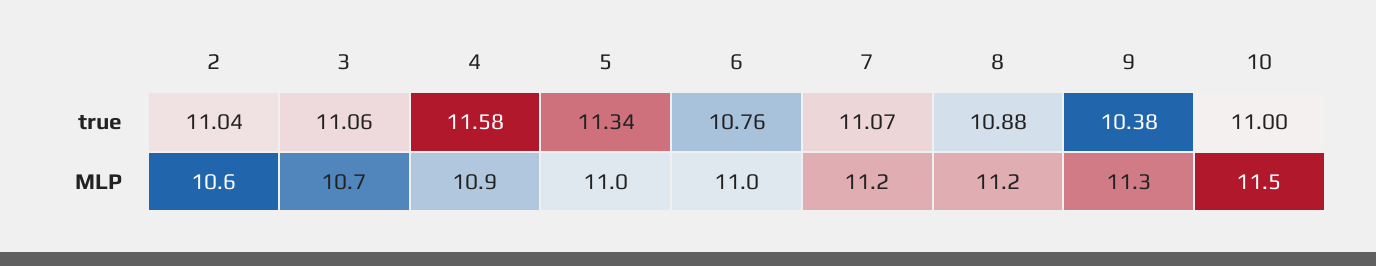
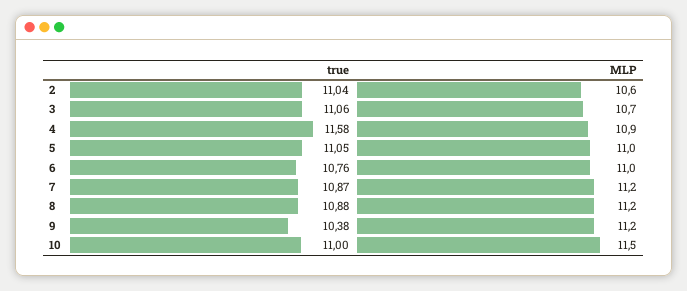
  {
    "2": {
      "true": 11.04,
      "MLP": 10.6
    },
    "3": {
      "true": 11.06,
      "MLP": 10.7
    },
    "4": {
      "true": 11.58,
      "MLP": 10.9
    },
    "5": {
-     "true": 11.34,
+     "true": 11.05,
      "MLP": 11
    },
    "6": {
      "true": 10.76,
      "MLP": 11
    },
    "7": {
-     "true": 11.07,
+     "true": 10.87,
      "MLP": 11.2
    },
    "8": {
      "true": 10.88,
      "MLP": 11.2
    },
    "9": {
      "true": 10.38,
-     "MLP": 11.3
+     "MLP": 11.2
    },
    "10": {
      "true": 11,
      "MLP": 11.5
    }
  }

